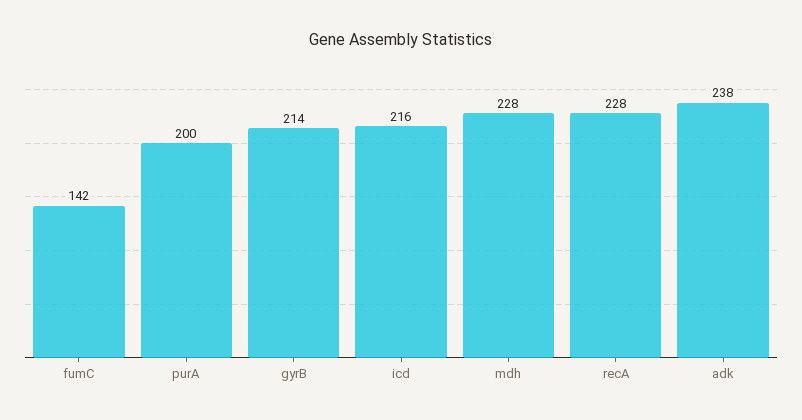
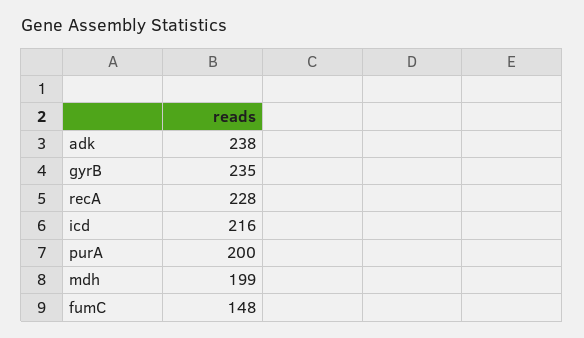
  {
-   "fumC": 142,
+   "fumC": 148,
    "purA": 200,
-   "gyrB": 214,
+   "gyrB": 235,
    "icd": 216,
-   "mdh": 228,
+   "mdh": 199,
    "recA": 228,
    "adk": 238
  }

